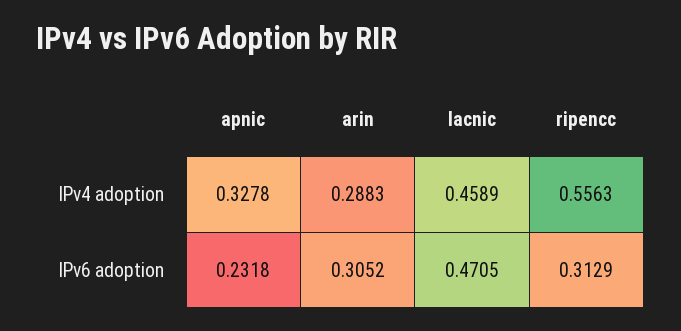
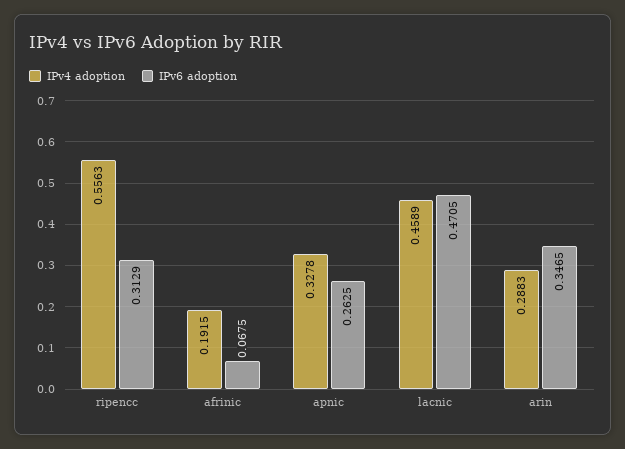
  {
    "IPv4 adoption": {
      "apnic": 0.3278,
      "arin": 0.2883,
      "lacnic": 0.4589,
-     "ripencc": 0.5563
+     "ripencc": 0.5563,
+     "afrinic": 0.1915
    },
    "IPv6 adoption": {
-     "apnic": 0.2318,
+     "apnic": 0.2625,
-     "arin": 0.3052,
+     "arin": 0.3465,
      "lacnic": 0.4705,
-     "ripencc": 0.3129
+     "ripencc": 0.3129,
+     "afrinic": 0.0675
    }
  }

